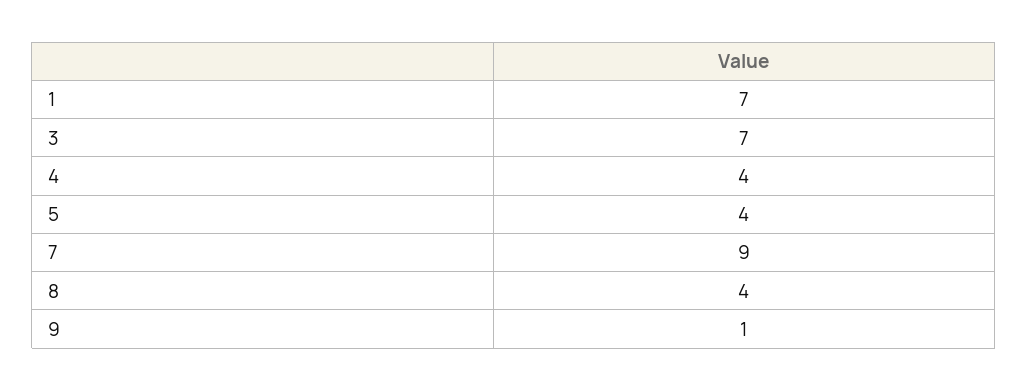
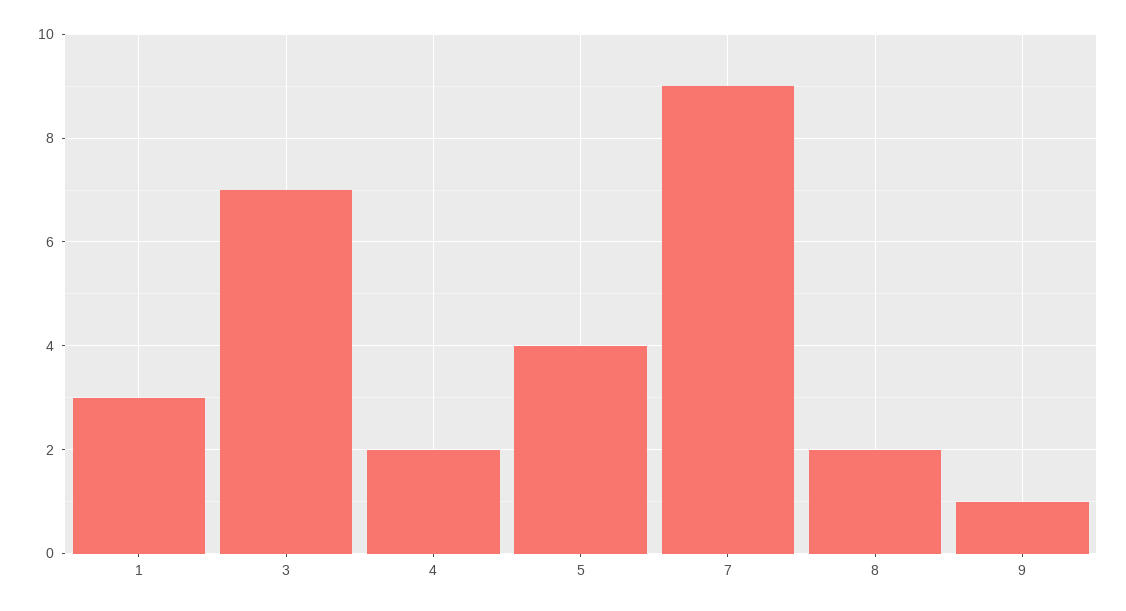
  {
-   "1": 7,
+   "1": 3,
    "3": 7,
-   "4": 4,
+   "4": 2,
    "5": 4,
    "7": 9,
-   "8": 4,
+   "8": 2,
    "9": 1
  }

